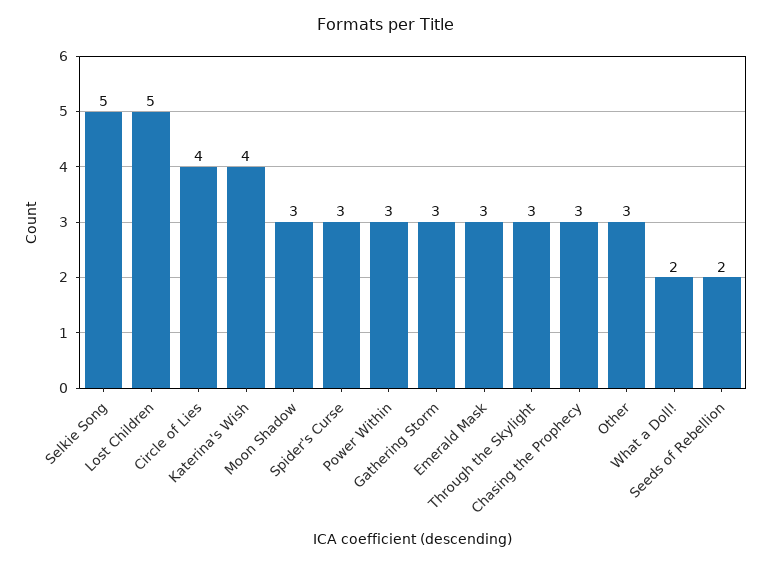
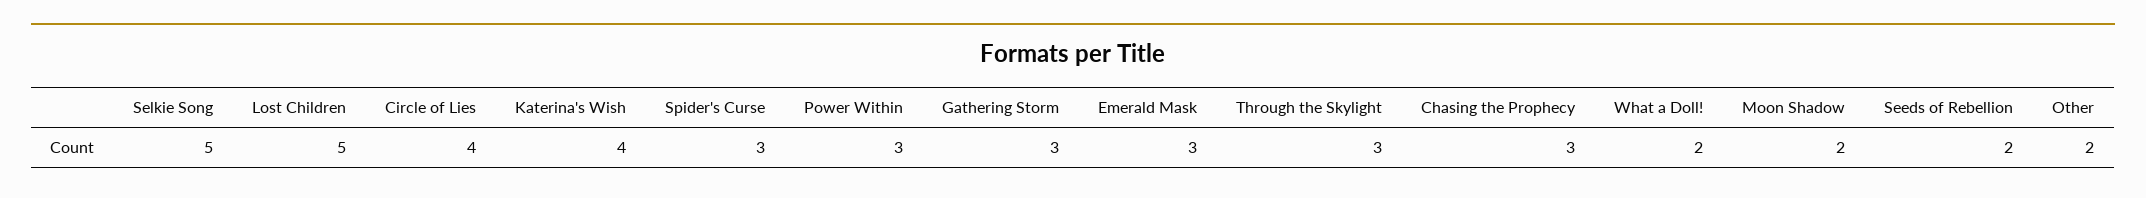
  {
    "Selkie Song": 5,
    "Lost Children": 5,
    "Circle of Lies": 4,
    "Katerina's Wish": 4,
-   "Moon Shadow": 3,
+   "Moon Shadow": 2,
    "Spider's Curse": 3,
    "Power Within": 3,
    "Gathering Storm": 3,
    "Emerald Mask": 3,
    "Through the Skylight": 3,
    "Chasing the Prophecy": 3,
-   "Other": 3,
+   "Other": 2,
    "What a Doll!": 2,
    "Seeds of Rebellion": 2
  }

